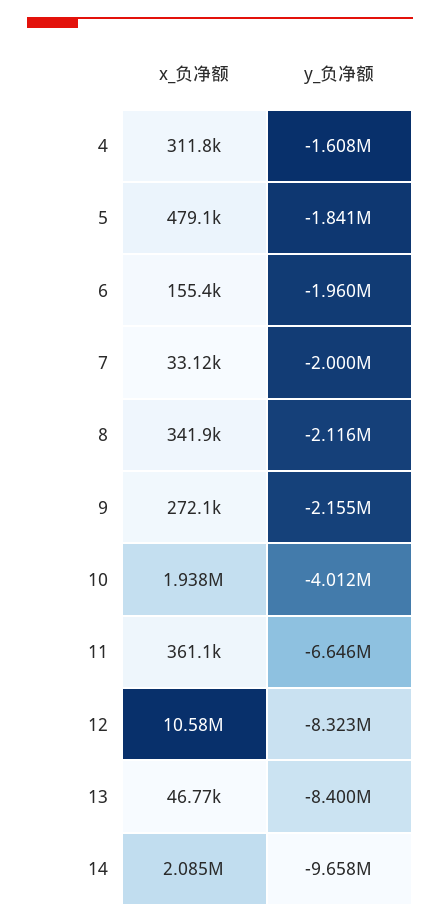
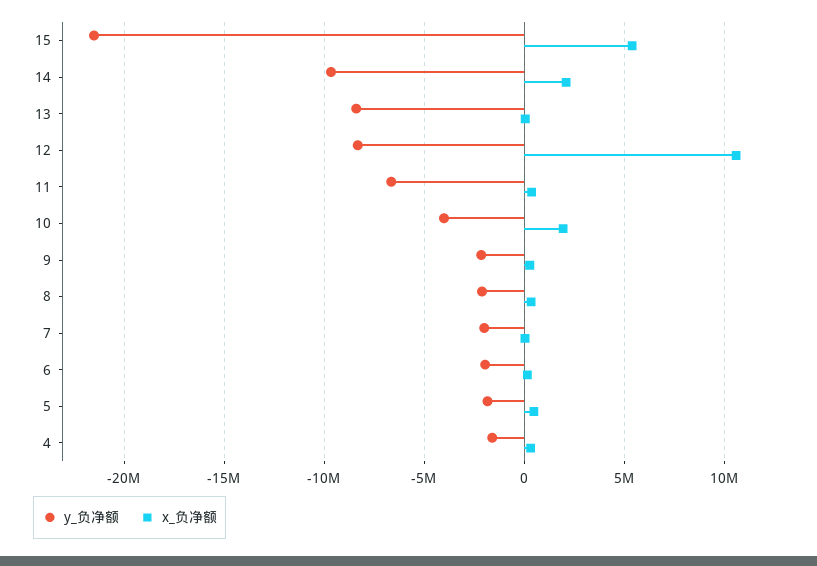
  {
    "x_负净额": {
      "4": 311800,
      "5": 479100,
      "6": 155400,
      "7": 33120,
      "8": 341900,
      "9": 272100,
      "10": 1938000,
      "11": 361100,
      "12": 10580000,
      "13": 46770,
-     "14": 2085000
+     "14": 2085000,
+     "15": 5500000
    },
    "y_负净额": {
      "4": -1608000,
      "5": -1841000,
      "6": -1960000,
      "7": -2000000,
      "8": -2116000,
      "9": -2155000,
      "10": -4012000,
      "11": -6646000,
      "12": -8323000,
      "13": -8400000,
-     "14": -9658000
+     "14": -9658000,
+     "15": -21500000
    }
  }

